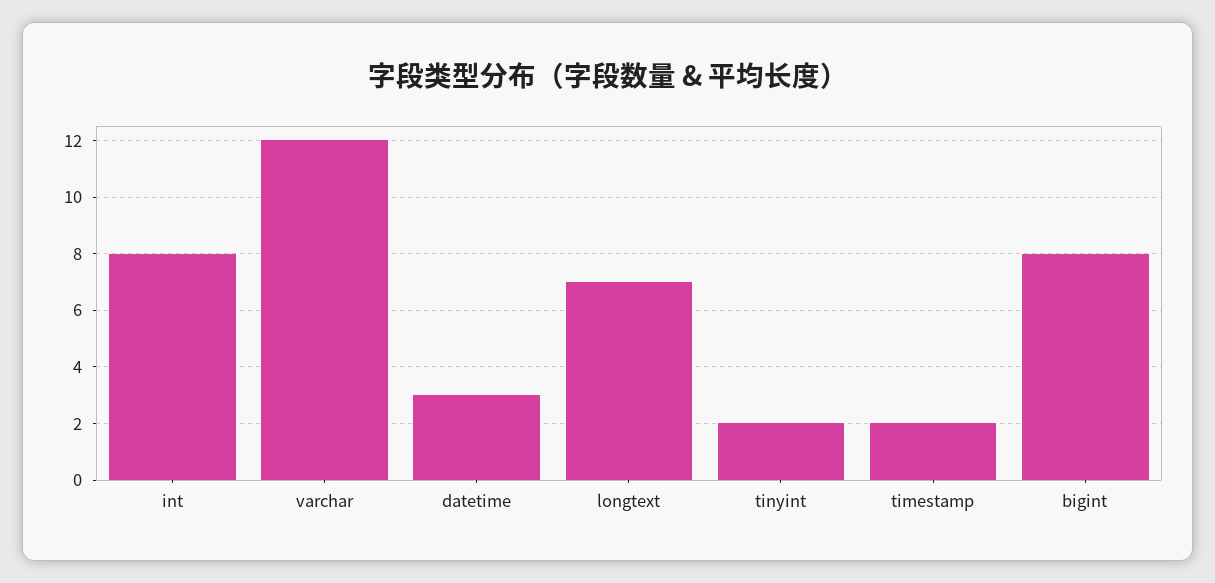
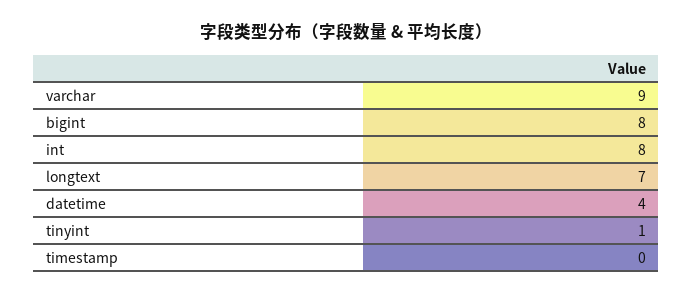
  {
    "int": 8,
-   "varchar": 12,
+   "varchar": 9,
-   "datetime": 3,
+   "datetime": 4,
    "longtext": 7,
-   "tinyint": 2,
+   "tinyint": 1,
-   "timestamp": 2,
+   "timestamp": 0,
    "bigint": 8
  }

